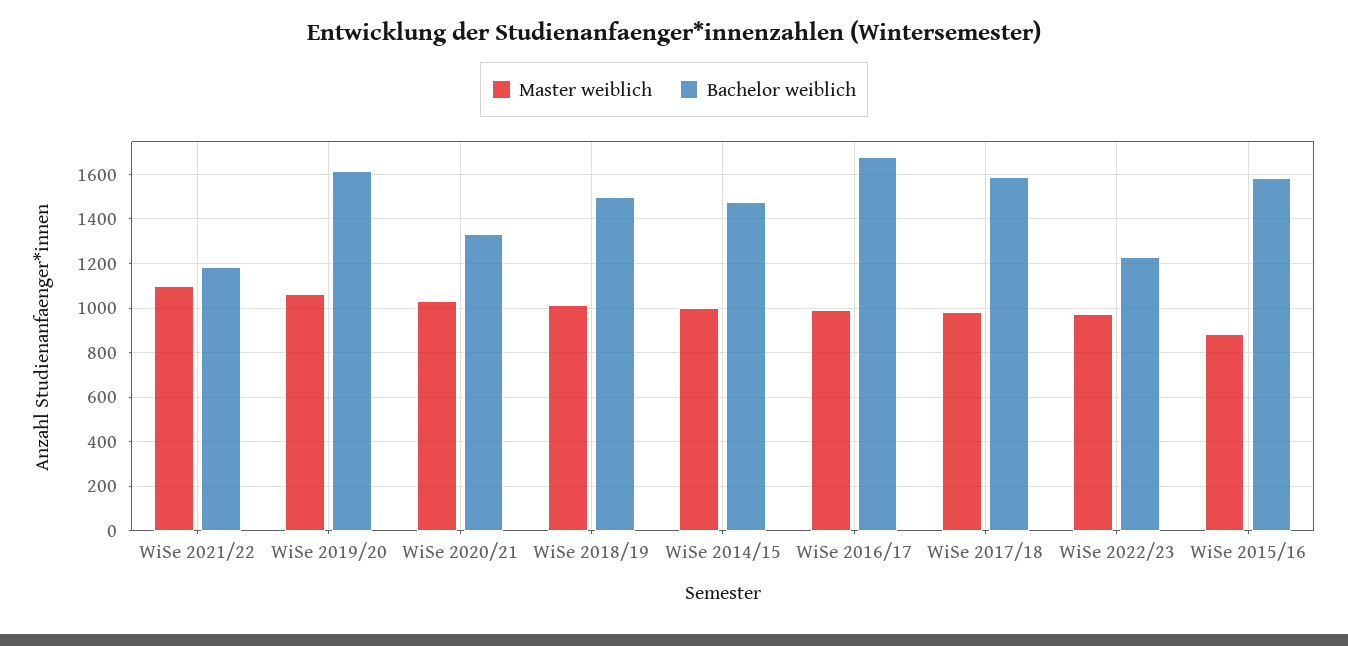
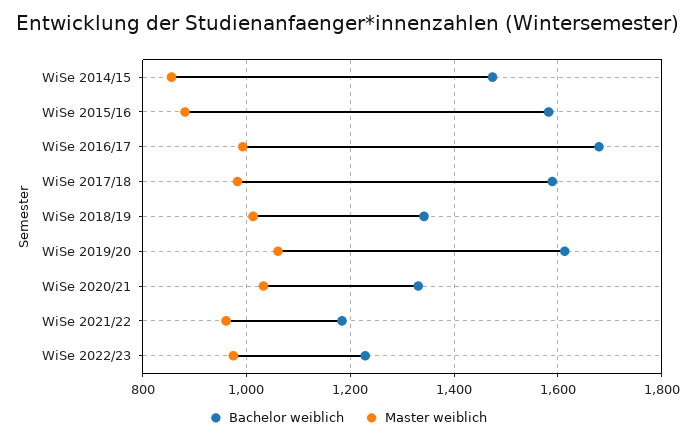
  {
    "Master weiblich": {
-     "WiSe 2021/22": 1100,
+     "WiSe 2021/22": 960,
      "WiSe 2019/20": 1060,
      "WiSe 2020/21": 1040,
      "WiSe 2018/19": 1020,
-     "WiSe 2014/15": 1000,
+     "WiSe 2014/15": 860,
      "WiSe 2016/17": 1000,
      "WiSe 2017/18": 980,
      "WiSe 2022/23": 980,
      "WiSe 2015/16": 880
    },
    "Bachelor weiblich": {
      "WiSe 2021/22": 1180,
      "WiSe 2019/20": 1620,
      "WiSe 2020/21": 1340,
-     "WiSe 2018/19": 1500,
+     "WiSe 2018/19": 1340,
      "WiSe 2014/15": 1480,
      "WiSe 2016/17": 1680,
      "WiSe 2017/18": 1580,
      "WiSe 2022/23": 1220,
      "WiSe 2015/16": 1580
    }
  }

